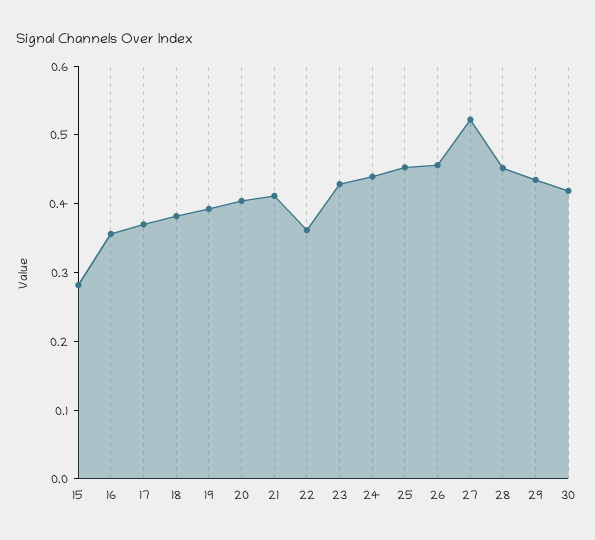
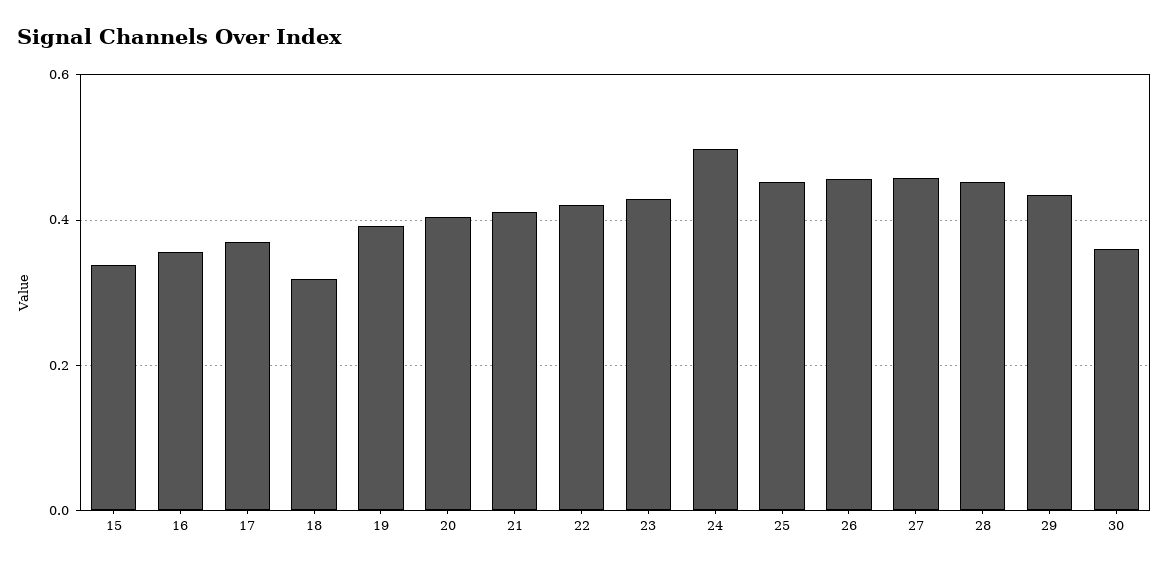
  {
-   "15": 0.28,
+   "15": 0.34,
    "16": 0.36,
    "17": 0.36,
-   "18": 0.38,
+   "18": 0.32,
    "19": 0.4,
    "20": 0.4,
    "21": 0.42,
-   "22": 0.36,
+   "22": 0.42,
    "23": 0.42,
-   "24": 0.44,
+   "24": 0.5,
    "25": 0.46,
    "26": 0.46,
-   "27": 0.52,
+   "27": 0.46,
    "28": 0.46,
    "29": 0.44,
-   "30": 0.42
+   "30": 0.36
  }

